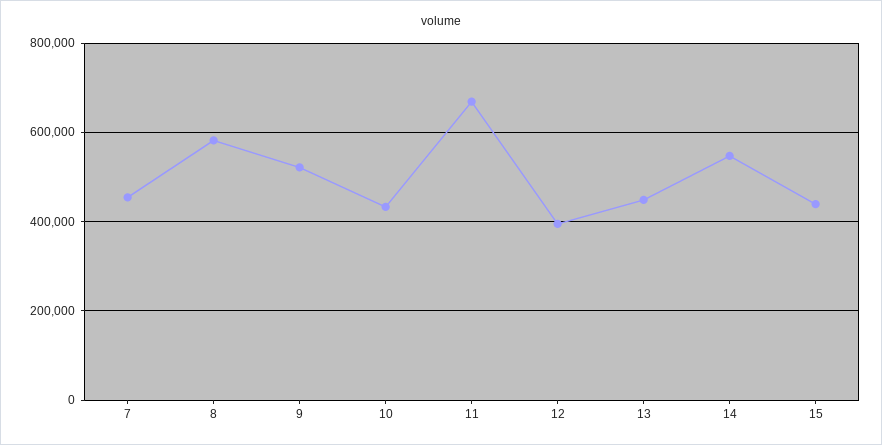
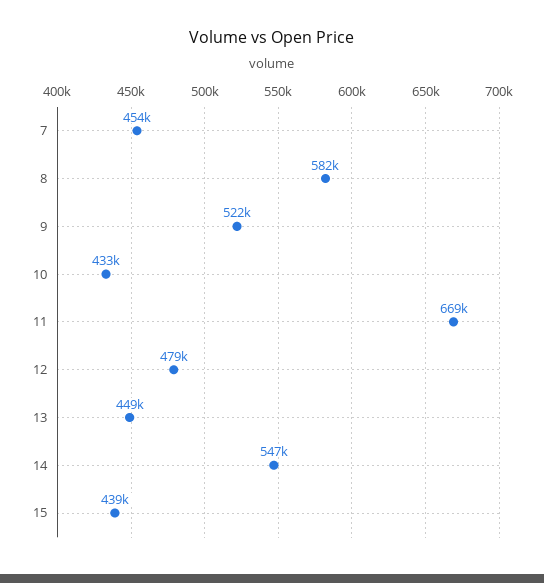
  {
    "7": 454000,
    "8": 582000,
    "9": 522000,
    "10": 433000,
    "11": 669000,
-   "12": 400000,
+   "12": 479000,
    "13": 449000,
    "14": 547000,
    "15": 439000
  }

